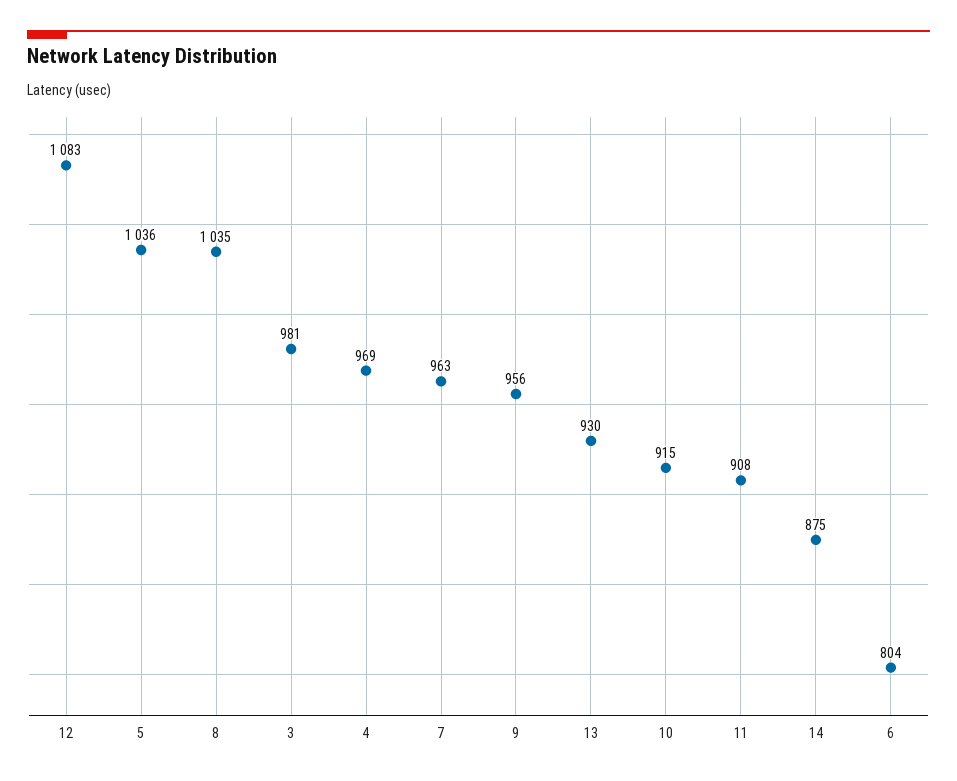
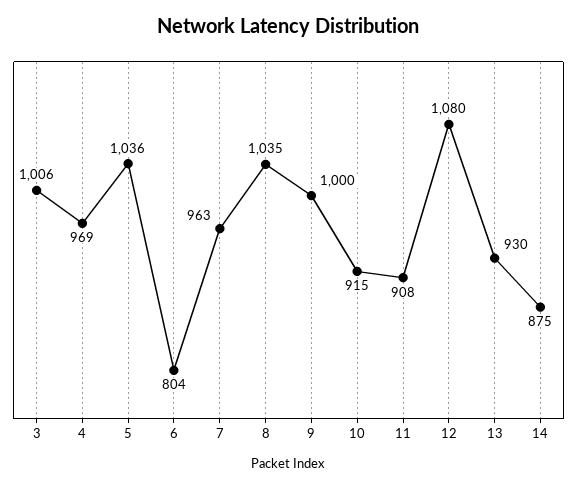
  {
-   "12": 1083,
+   "12": 1080,
    "5": 1036,
    "8": 1035,
-   "3": 981,
+   "3": 1006,
    "4": 969,
    "7": 963,
-   "9": 956,
+   "9": 1000,
    "13": 930,
    "10": 915,
    "11": 908,
    "14": 875,
    "6": 804
  }

